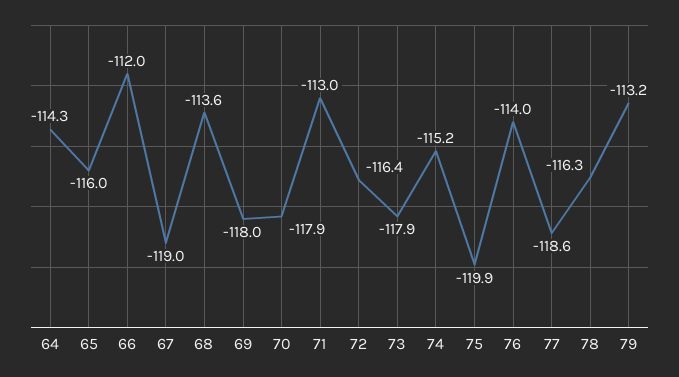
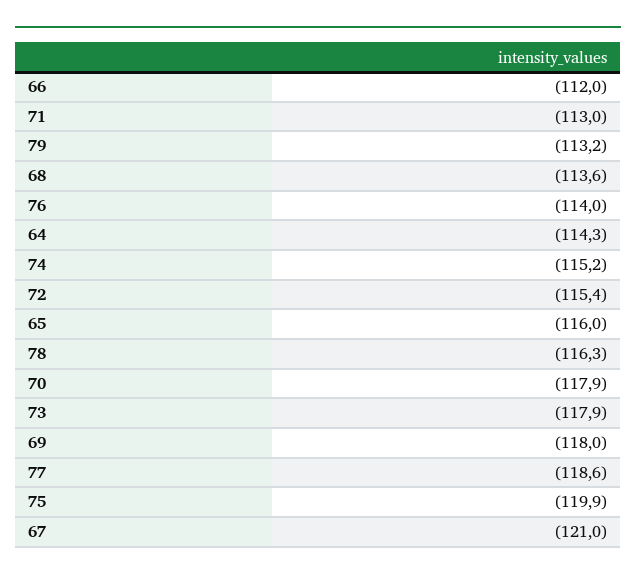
  {
    "64": -114.3,
    "65": -116,
    "66": -112,
-   "67": -119,
+   "67": -121,
    "68": -113.6,
    "69": -118,
    "70": -117.9,
    "71": -113,
-   "72": -116.4,
+   "72": -115.4,
    "73": -117.9,
    "74": -115.2,
    "75": -119.9,
    "76": -114,
    "77": -118.6,
    "78": -116.3,
    "79": -113.2
  }

